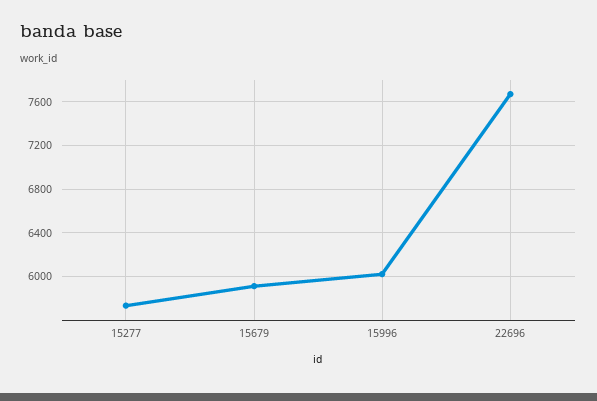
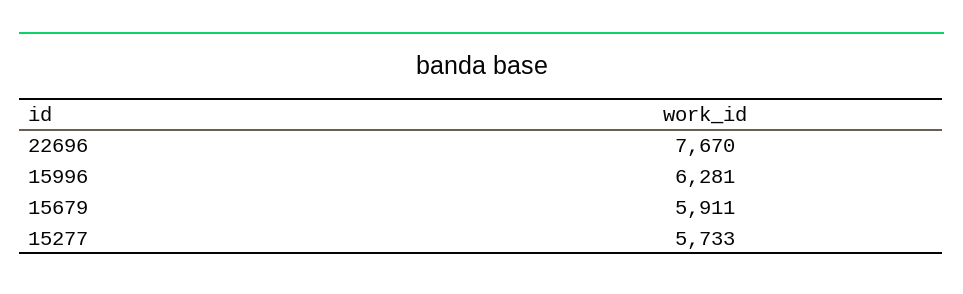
  {
    "15277": 5733,
    "15679": 5911,
-   "15996": 6000,
+   "15996": 6281,
    "22696": 7670
  }

